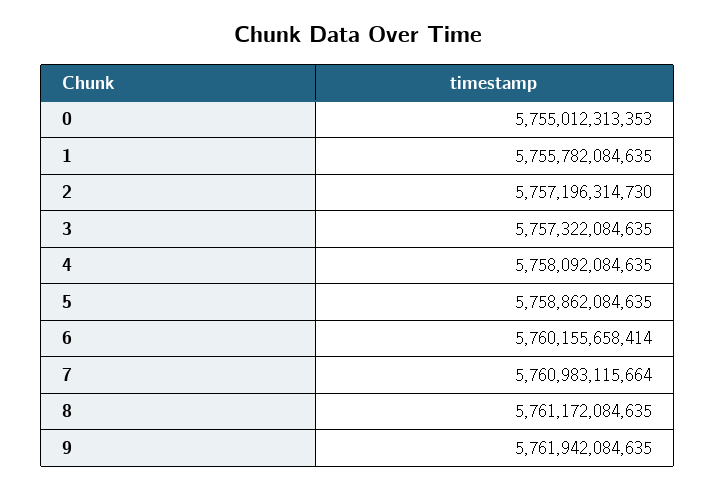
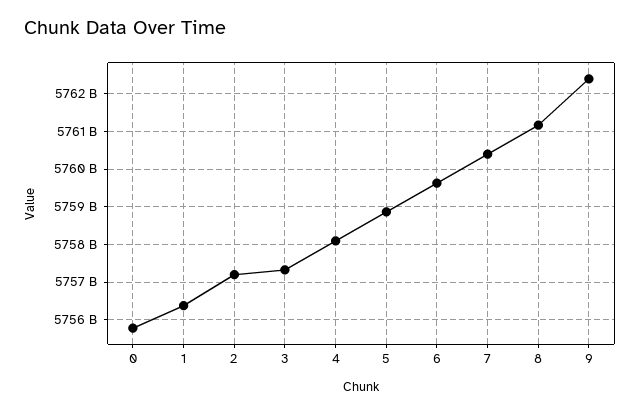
  {
-   "0": 5755012313353,
+   "0": 5755800000000,
-   "1": 5755782084635,
+   "1": 5756400000000,
    "2": 5757196314730,
    "3": 5757322084635,
    "4": 5758092084635,
    "5": 5758862084635,
-   "6": 5760155658414,
+   "6": 5759600000000,
-   "7": 5760983115664,
+   "7": 5760400000000,
    "8": 5761172084635,
-   "9": 5761942084635
+   "9": 5762400000000
  }

